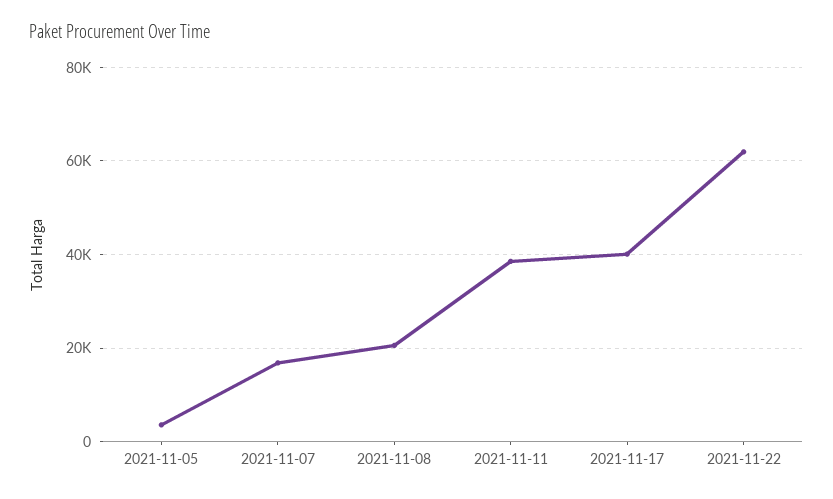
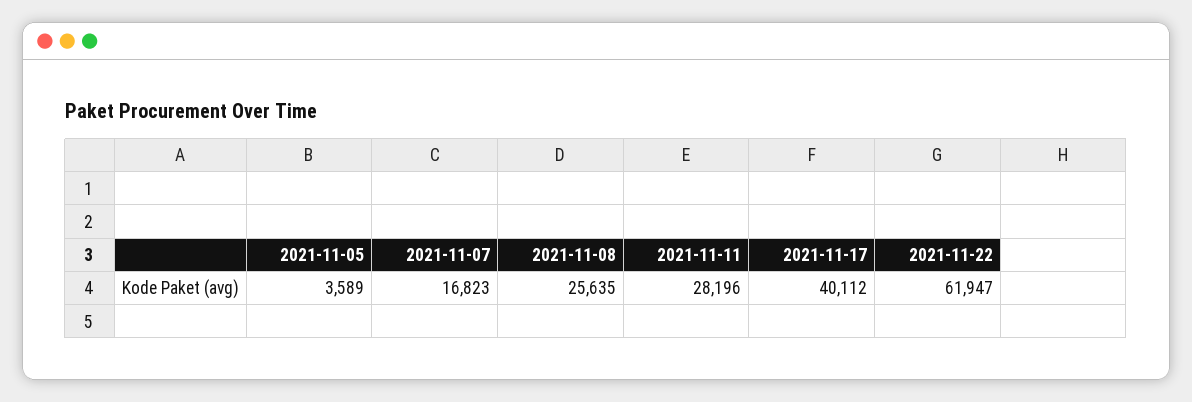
  {
    "2021-11-05": 3589,
    "2021-11-07": 16823,
-   "2021-11-08": 20000,
+   "2021-11-08": 25635,
-   "2021-11-11": 38000,
+   "2021-11-11": 28196,
    "2021-11-17": 40112,
    "2021-11-22": 61947
  }

